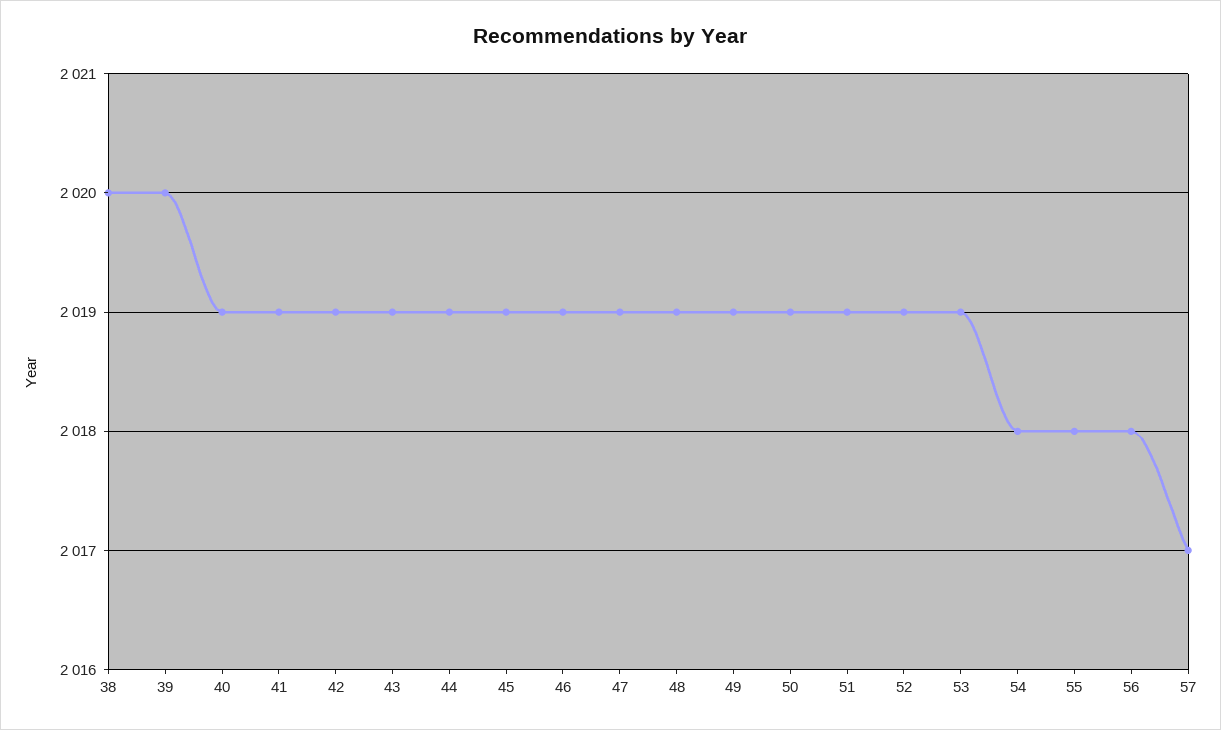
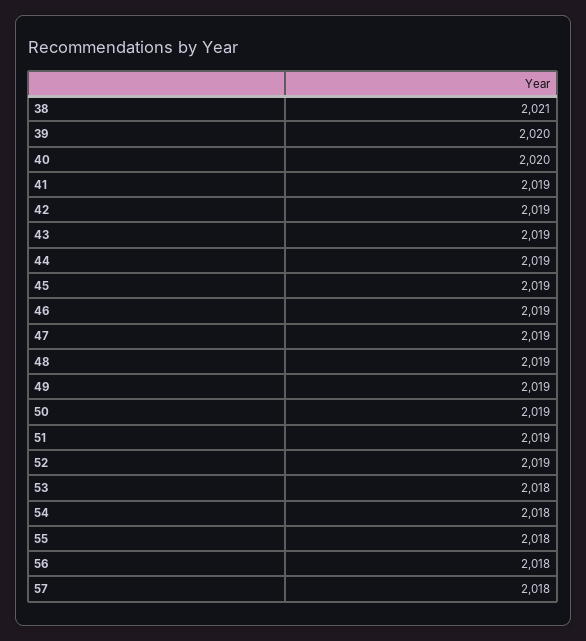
  {
-   "38": 2020,
+   "38": 2021,
    "39": 2020,
-   "40": 2019,
+   "40": 2020,
    "41": 2019,
    "42": 2019,
    "43": 2019,
    "44": 2019,
    "45": 2019,
    "46": 2019,
    "47": 2019,
    "48": 2019,
    "49": 2019,
    "50": 2019,
    "51": 2019,
    "52": 2019,
-   "53": 2019,
+   "53": 2018,
    "54": 2018,
    "55": 2018,
    "56": 2018,
-   "57": 2017
+   "57": 2018
  }

